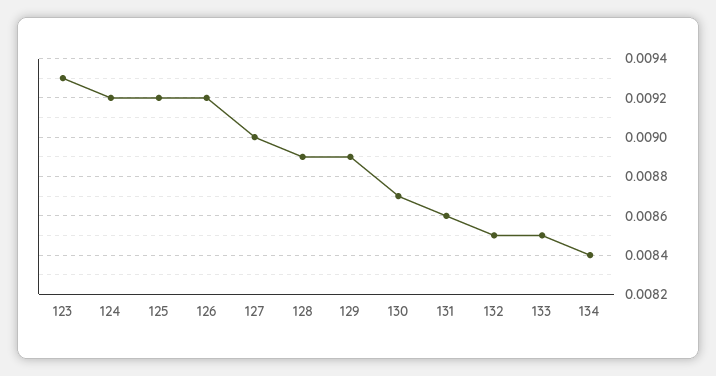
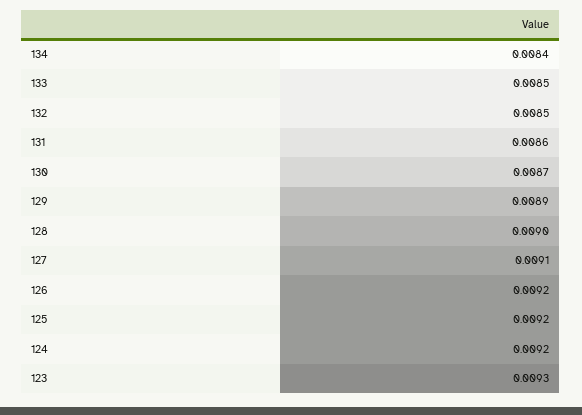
  {
    "123": 0.0093,
    "124": 0.0092,
    "125": 0.0092,
    "126": 0.0092,
-   "127": 0.009,
+   "127": 0.0091,
-   "128": 0.0089,
+   "128": 0.009,
    "129": 0.0089,
    "130": 0.0087,
    "131": 0.0086,
    "132": 0.0085,
    "133": 0.0085,
    "134": 0.0084
  }

